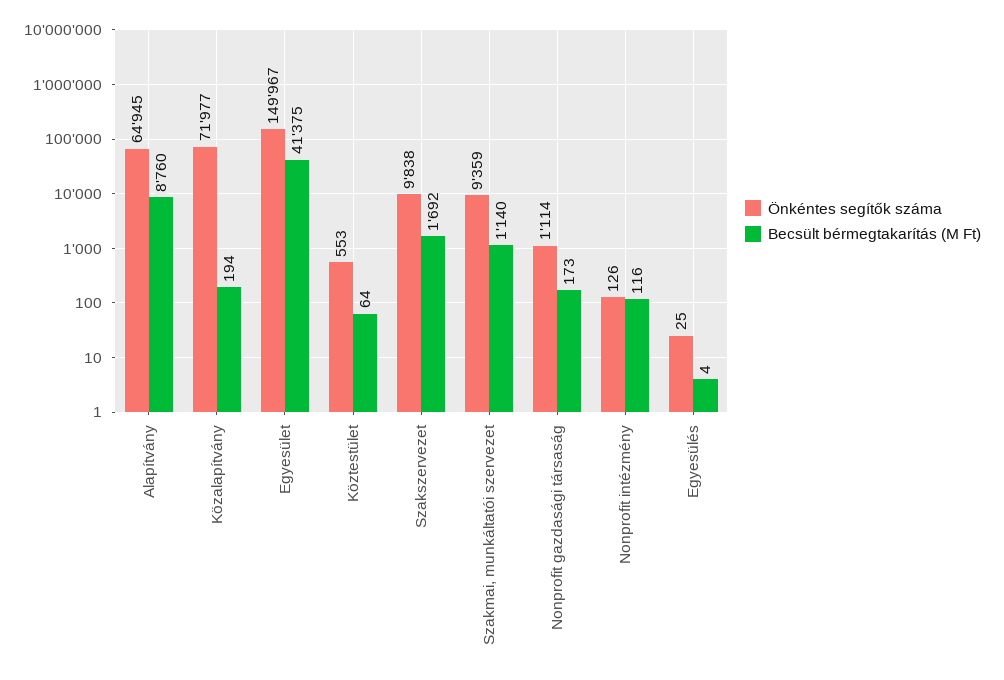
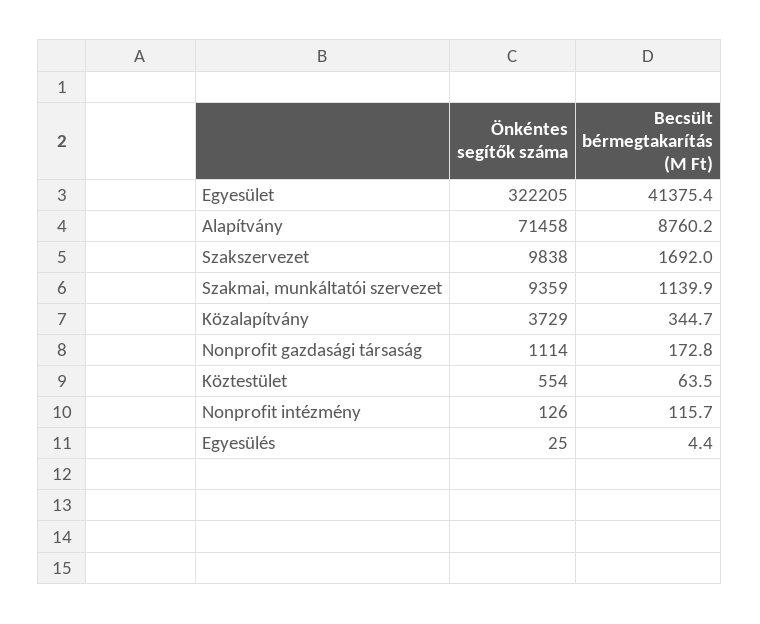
  {
    "Önkéntes segítők száma": {
-     "Alapítvány": 64945,
+     "Alapítvány": 71458,
-     "Közalapítvány": 71977,
+     "Közalapítvány": 3729,
-     "Egyesület": 149967,
+     "Egyesület": 322205,
-     "Köztestület": 553,
+     "Köztestület": 554,
      "Szakszervezet": 9838,
      "Szakmai, munkáltatói szervezet": 9359,
      "Nonprofit gazdasági társaság": 1114,
      "Nonprofit intézmény": 126,
      "Egyesülés": 25
    },
    "Becsült bérmegtakarítás (M Ft)": {
      "Alapítvány": 8760.2,
-     "Közalapítvány": 194,
+     "Közalapítvány": 344.7,
      "Egyesület": 41375.4,
      "Köztestület": 63.5,
      "Szakszervezet": 1692,
      "Szakmai, munkáltatói szervezet": 1139.9,
      "Nonprofit gazdasági társaság": 172.8,
      "Nonprofit intézmény": 115.7,
      "Egyesülés": 4.4
    }
  }

